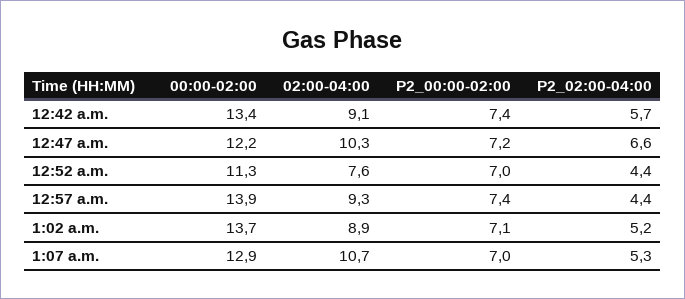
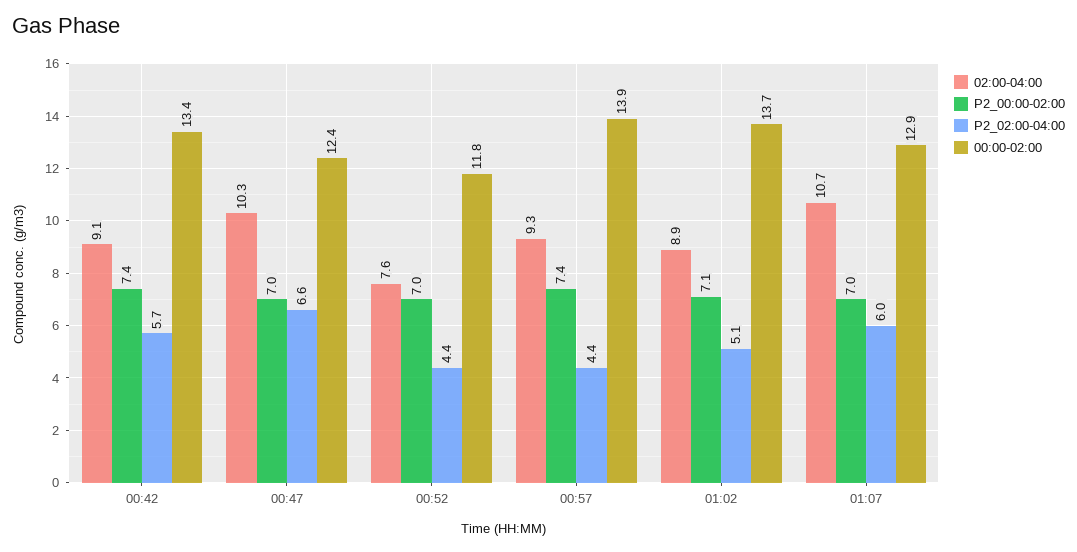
  {
    "00:00-02:00": {
      "12:42 a.m.": 13.4,
-     "12:47 a.m.": 12.2,
+     "12:47 a.m.": 12.4,
-     "12:52 a.m.": 11.3,
+     "12:52 a.m.": 11.8,
      "12:57 a.m.": 13.9,
      "1:02 a.m.": 13.7,
      "1:07 a.m.": 12.9
    },
    "02:00-04:00": {
      "12:42 a.m.": 9.1,
      "12:47 a.m.": 10.3,
      "12:52 a.m.": 7.6,
      "12:57 a.m.": 9.3,
      "1:02 a.m.": 8.9,
      "1:07 a.m.": 10.7
    },
    "P2_00:00-02:00": {
      "12:42 a.m.": 7.4,
-     "12:47 a.m.": 7.2,
+     "12:47 a.m.": 7,
      "12:52 a.m.": 7,
      "12:57 a.m.": 7.4,
      "1:02 a.m.": 7.1,
      "1:07 a.m.": 7
    },
    "P2_02:00-04:00": {
      "12:42 a.m.": 5.7,
      "12:47 a.m.": 6.6,
      "12:52 a.m.": 4.4,
      "12:57 a.m.": 4.4,
-     "1:02 a.m.": 5.2,
+     "1:02 a.m.": 5.1,
-     "1:07 a.m.": 5.3
+     "1:07 a.m.": 6
    }
  }

